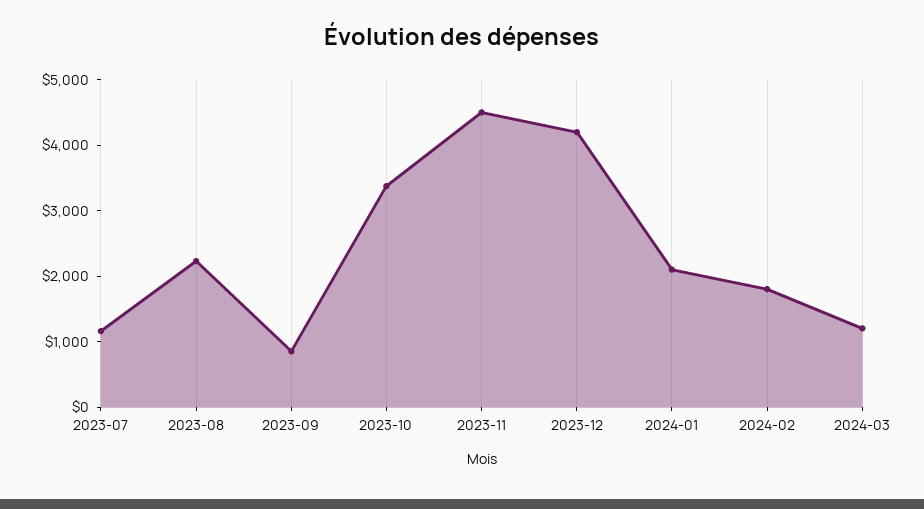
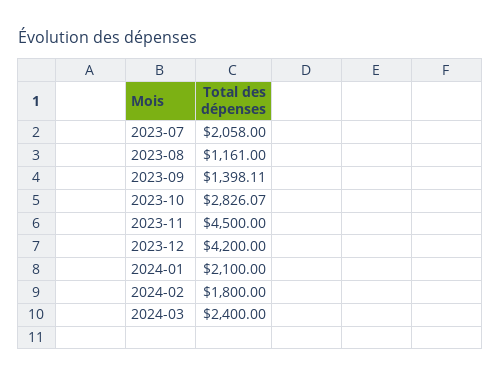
  {
-   "2023-07": 1200,
+   "2023-07": 2058,
-   "2023-08": 2200,
+   "2023-08": 1161,
-   "2023-09": 800,
+   "2023-09": 1398.11,
-   "2023-10": 3400,
+   "2023-10": 2826.07,
    "2023-11": 4500,
    "2023-12": 4200,
    "2024-01": 2100,
    "2024-02": 1800,
-   "2024-03": 1200
+   "2024-03": 2400
  }

